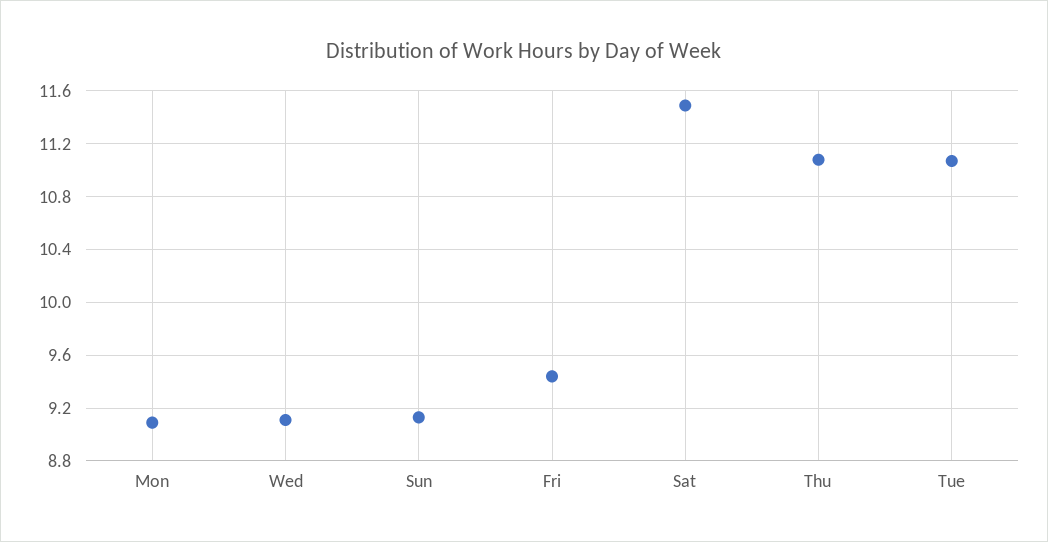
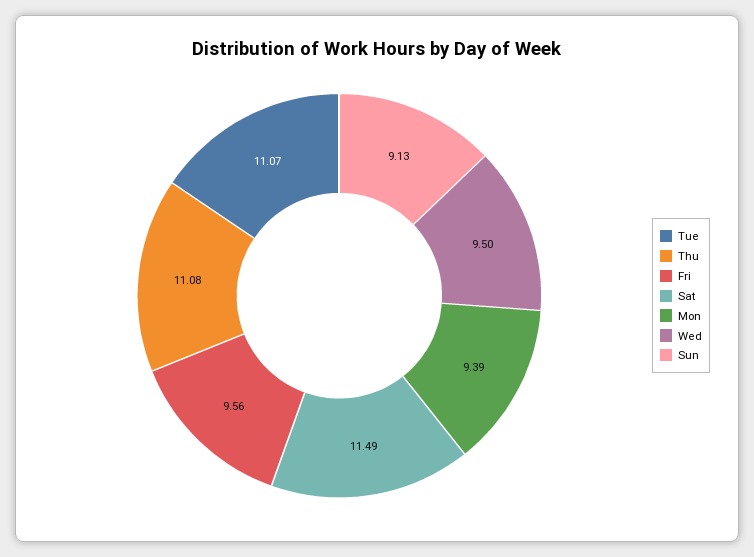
  {
-   "Mon": 9.1,
+   "Mon": 9.39,
-   "Wed": 9.1,
+   "Wed": 9.5,
    "Sun": 9.13,
-   "Fri": 9.45,
+   "Fri": 9.56,
    "Sat": 11.49,
    "Thu": 11.08,
    "Tue": 11.07
  }

